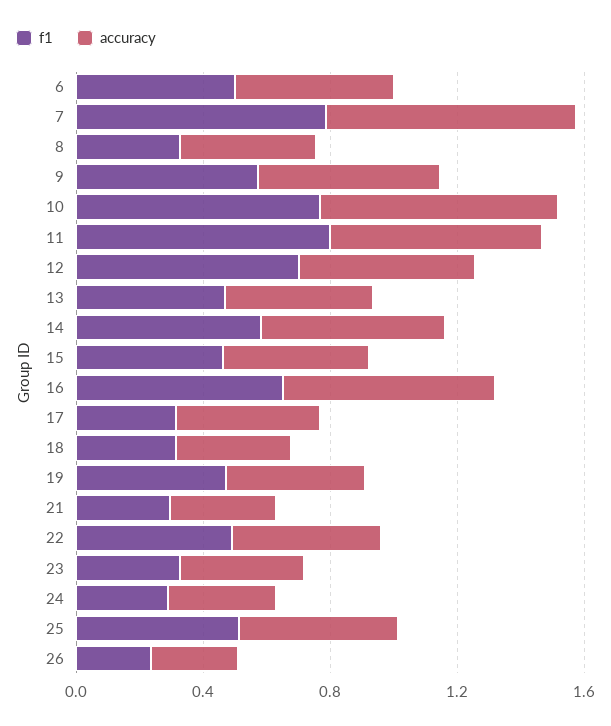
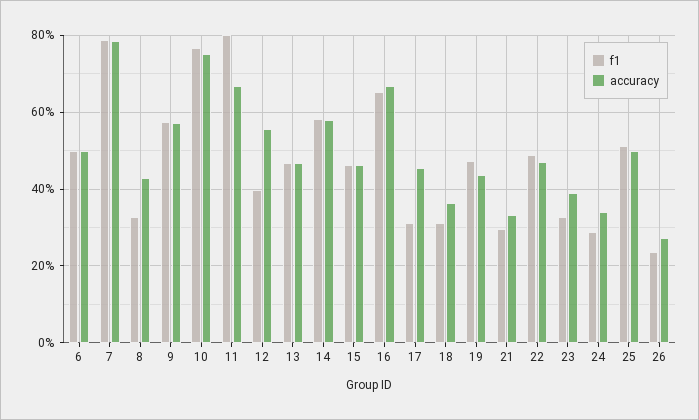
  {
    "f1": {
      "6": 0.5,
      "7": 0.78,
      "8": 0.32,
      "9": 0.58,
      "10": 0.76,
      "11": 0.8,
-     "12": 0.7,
+     "12": 0.4,
      "13": 0.46,
      "14": 0.58,
      "15": 0.46,
      "16": 0.66,
      "17": 0.32,
      "18": 0.32,
      "19": 0.48,
      "21": 0.3,
      "22": 0.48,
      "23": 0.32,
      "24": 0.28,
      "25": 0.52,
      "26": 0.24
    },
    "accuracy": {
      "6": 0.5,
      "7": 0.78,
      "8": 0.42,
      "9": 0.58,
      "10": 0.76,
      "11": 0.66,
      "12": 0.56,
      "13": 0.46,
      "14": 0.58,
      "15": 0.46,
      "16": 0.66,
      "17": 0.46,
      "18": 0.36,
      "19": 0.44,
      "21": 0.34,
      "22": 0.48,
      "23": 0.38,
      "24": 0.34,
      "25": 0.5,
      "26": 0.28
    }
  }

